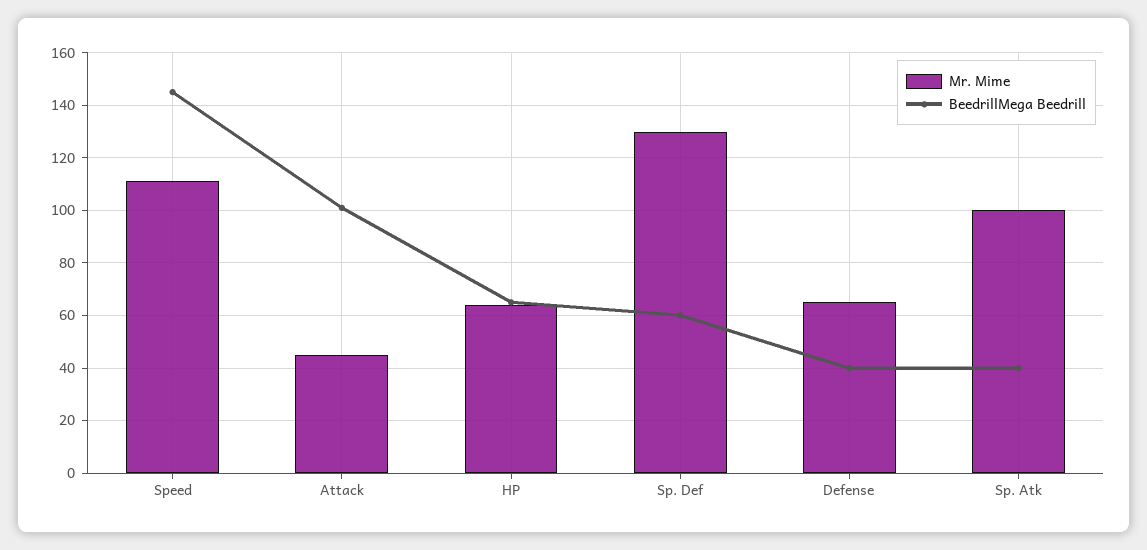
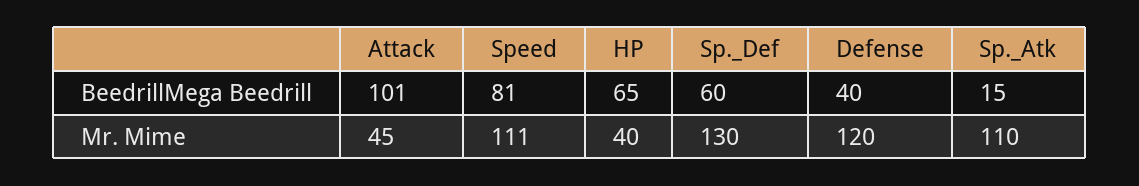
  {
    "Mr. Mime": {
      "Speed": 111,
      "Attack": 45,
-     "HP": 65,
+     "HP": 40,
      "Sp. Def": 130,
-     "Defense": 65,
+     "Defense": 120,
-     "Sp. Atk": 100
+     "Sp. Atk": 110
    },
    "BeedrillMega Beedrill": {
-     "Speed": 145,
+     "Speed": 81,
      "Attack": 101,
      "HP": 65,
      "Sp. Def": 60,
      "Defense": 40,
-     "Sp. Atk": 40
+     "Sp. Atk": 15
    }
  }

